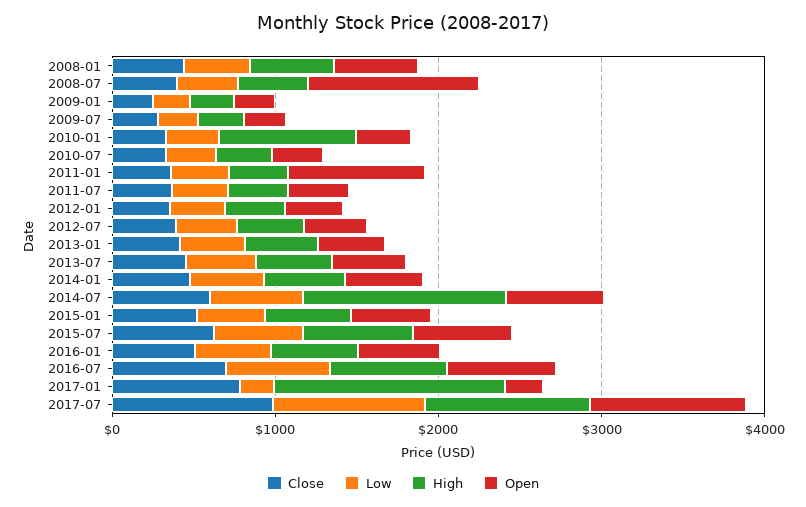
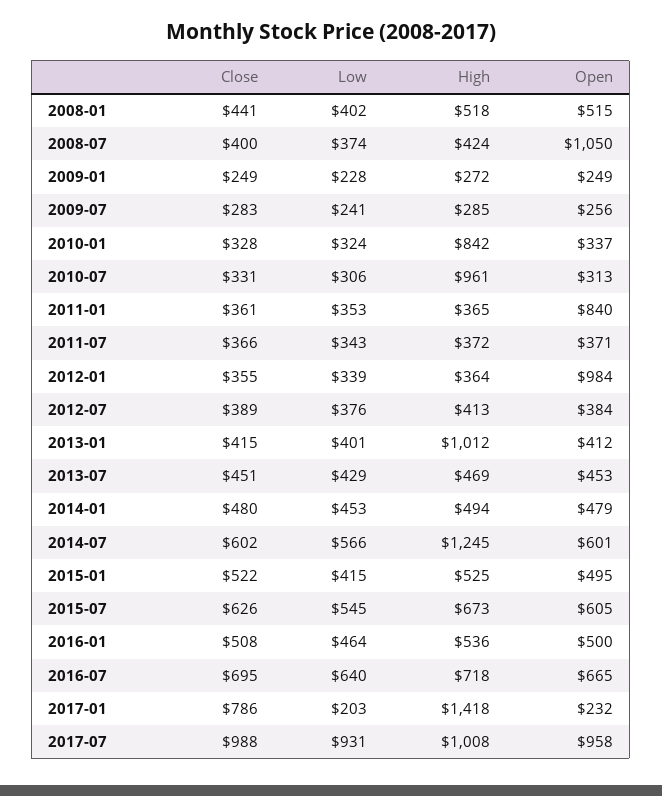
  {
    "Close": {
      "2008-01": 441,
      "2008-07": 400,
      "2009-01": 249,
      "2009-07": 283,
      "2010-01": 328,
      "2010-07": 331,
      "2011-01": 361,
      "2011-07": 366,
      "2012-01": 355,
      "2012-07": 389,
      "2013-01": 415,
      "2013-07": 451,
      "2014-01": 480,
      "2014-07": 602,
      "2015-01": 522,
      "2015-07": 626,
      "2016-01": 508,
      "2016-07": 695,
      "2017-01": 786,
      "2017-07": 988
    },
    "Low": {
      "2008-01": 402,
      "2008-07": 374,
      "2009-01": 228,
      "2009-07": 241,
      "2010-01": 324,
      "2010-07": 306,
      "2011-01": 353,
      "2011-07": 343,
      "2012-01": 339,
      "2012-07": 376,
      "2013-01": 401,
      "2013-07": 429,
      "2014-01": 453,
      "2014-07": 566,
      "2015-01": 415,
      "2015-07": 545,
      "2016-01": 464,
      "2016-07": 640,
      "2017-01": 203,
      "2017-07": 931
    },
    "High": {
      "2008-01": 518,
      "2008-07": 424,
      "2009-01": 272,
      "2009-07": 285,
      "2010-01": 842,
-     "2010-07": 400,
+     "2010-07": 961,
      "2011-01": 365,
      "2011-07": 372,
      "2012-01": 364,
      "2012-07": 413,
-     "2013-01": 400,
+     "2013-01": 1012,
      "2013-07": 469,
      "2014-01": 494,
      "2014-07": 1245,
      "2015-01": 525,
      "2015-07": 673,
      "2016-01": 536,
      "2016-07": 718,
      "2017-01": 1418,
      "2017-07": 1008
    },
    "Open": {
      "2008-01": 515,
      "2008-07": 1050,
      "2009-01": 249,
      "2009-07": 256,
      "2010-01": 337,
      "2010-07": 313,
      "2011-01": 840,
      "2011-07": 371,
-     "2012-01": 400,
+     "2012-01": 984,
      "2012-07": 384,
      "2013-01": 412,
      "2013-07": 453,
      "2014-01": 479,
      "2014-07": 601,
      "2015-01": 495,
      "2015-07": 605,
      "2016-01": 500,
      "2016-07": 665,
      "2017-01": 232,
      "2017-07": 958
    }
  }

